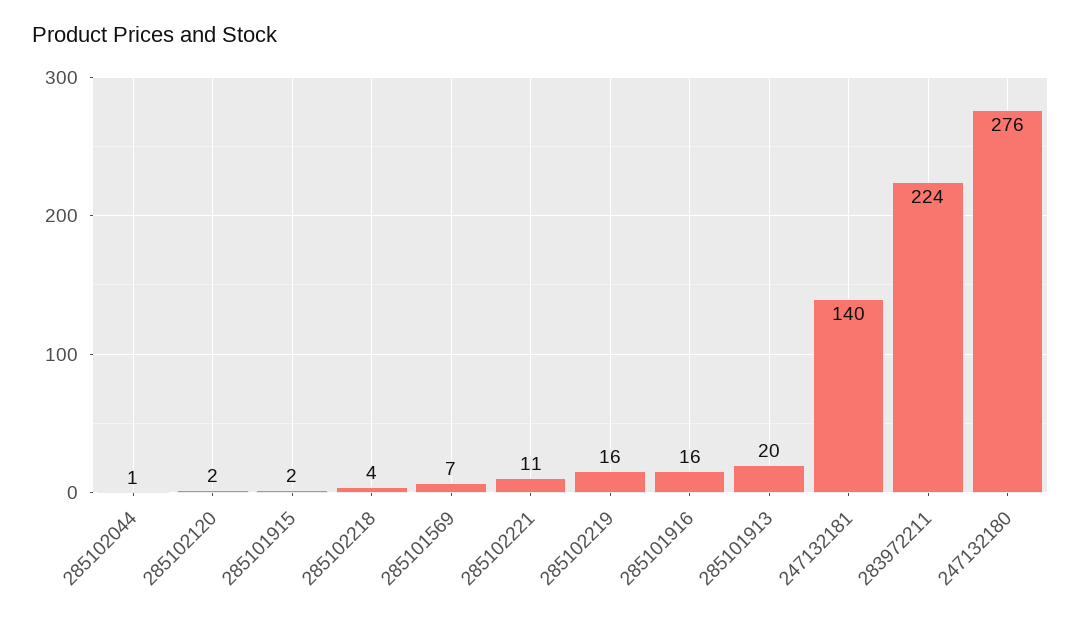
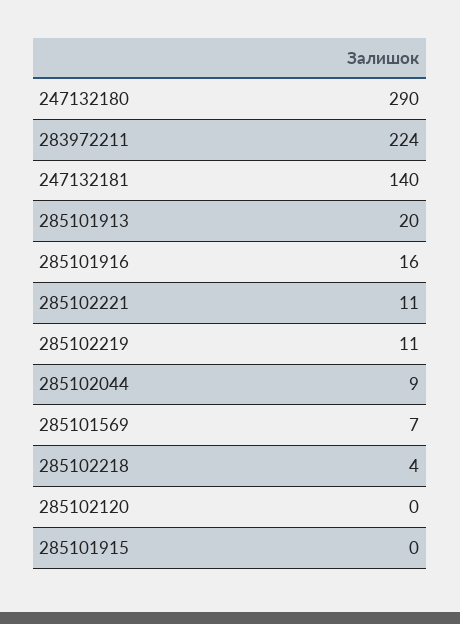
  {
-   "285102044": 1,
+   "285102044": 9,
-   "285102120": 2,
+   "285102120": 0,
-   "285101915": 2,
+   "285101915": 0,
    "285102218": 4,
    "285101569": 7,
    "285102221": 11,
-   "285102219": 16,
+   "285102219": 11,
    "285101916": 16,
    "285101913": 20,
    "247132181": 140,
    "283972211": 224,
-   "247132180": 276
+   "247132180": 290
  }

